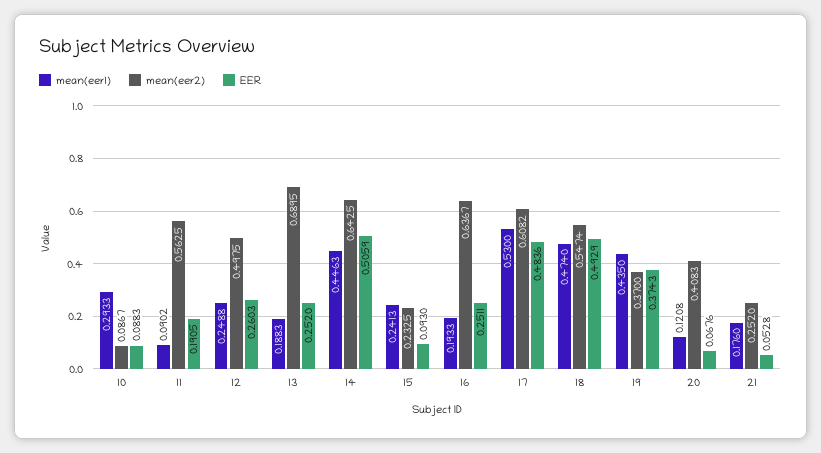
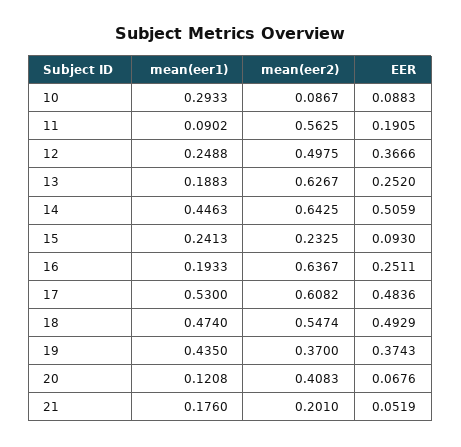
  {
    "mean(eer1)": {
      "10": 0.2933,
      "11": 0.0902,
      "12": 0.2488,
      "13": 0.1883,
      "14": 0.4463,
      "15": 0.2413,
      "16": 0.1933,
      "17": 0.53,
      "18": 0.474,
      "19": 0.435,
      "20": 0.1208,
      "21": 0.176
    },
    "mean(eer2)": {
      "10": 0.0867,
      "11": 0.5625,
      "12": 0.4975,
-     "13": 0.6895,
+     "13": 0.6267,
      "14": 0.6425,
      "15": 0.2325,
      "16": 0.6367,
      "17": 0.6082,
      "18": 0.5474,
      "19": 0.37,
      "20": 0.4083,
-     "21": 0.252
+     "21": 0.201
    },
    "EER": {
      "10": 0.0883,
      "11": 0.1905,
-     "12": 0.2603,
+     "12": 0.3666,
      "13": 0.252,
      "14": 0.5059,
      "15": 0.093,
      "16": 0.2511,
      "17": 0.4836,
      "18": 0.4929,
      "19": 0.3743,
      "20": 0.0676,
-     "21": 0.0528
+     "21": 0.0519
    }
  }

